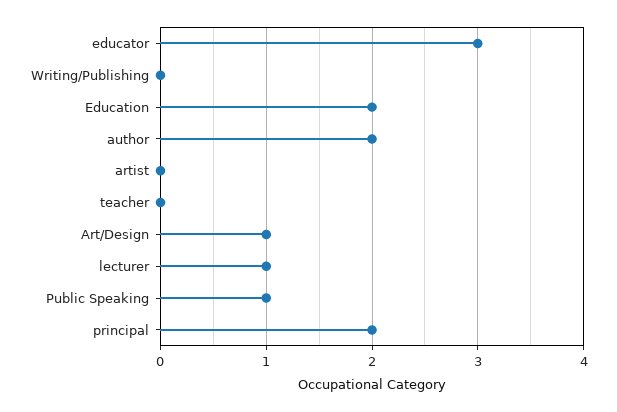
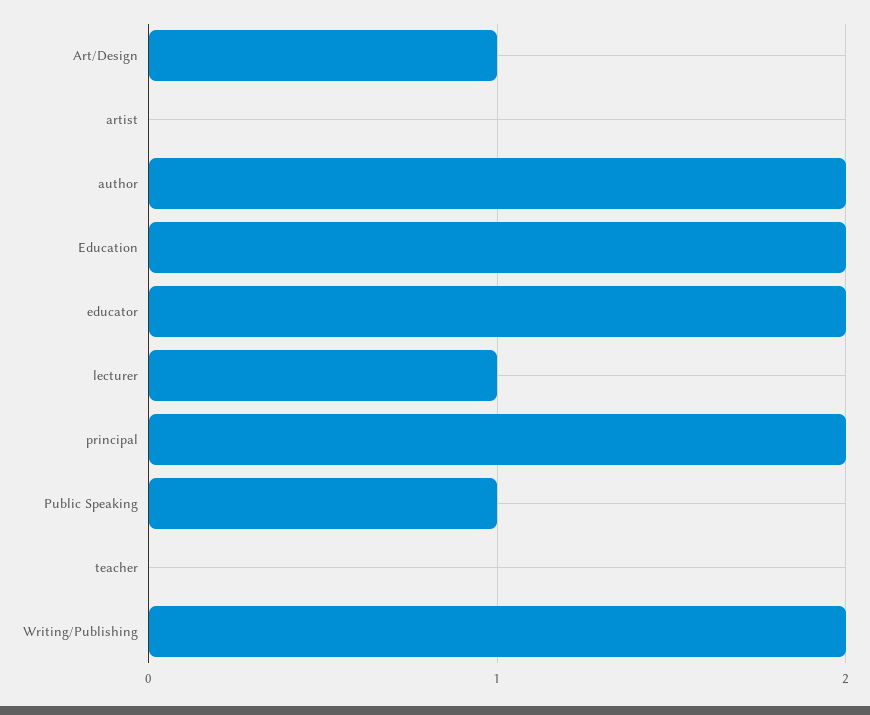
  {
-   "educator": 3,
+   "educator": 2,
-   "Writing/Publishing": 0,
+   "Writing/Publishing": 2,
    "Education": 2,
    "author": 2,
    "artist": 0,
    "teacher": 0,
    "Art/Design": 1,
    "lecturer": 1,
    "Public Speaking": 1,
    "principal": 2
  }

